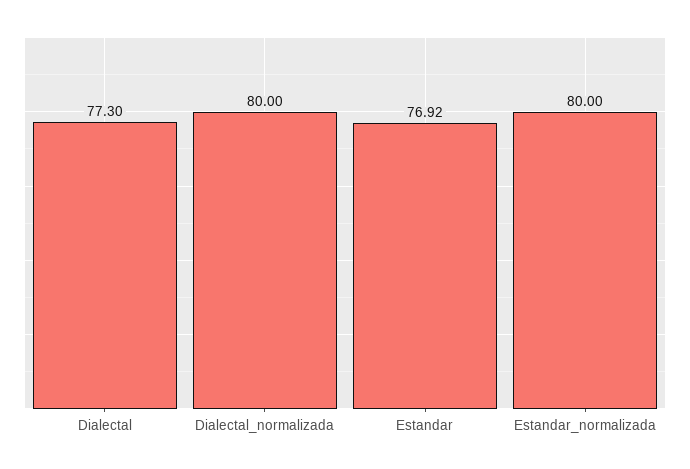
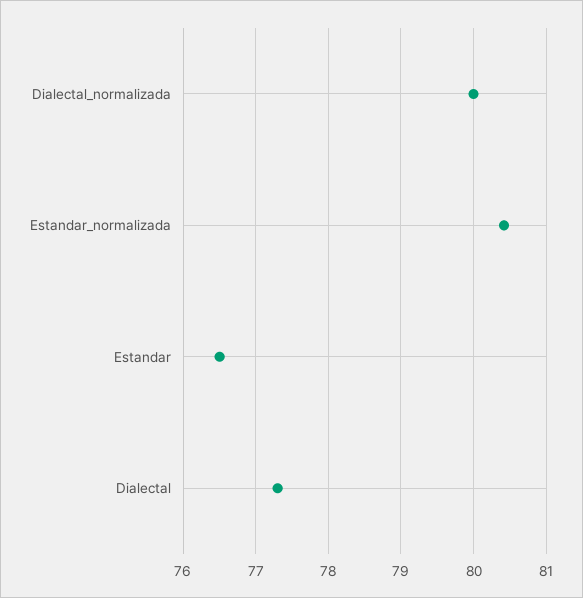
  {
    "Dialectal": 77.3,
    "Dialectal_normalizada": 80,
-   "Estandar": 76.92,
+   "Estandar": 76.5,
-   "Estandar_normalizada": 80
+   "Estandar_normalizada": 80.4
  }

